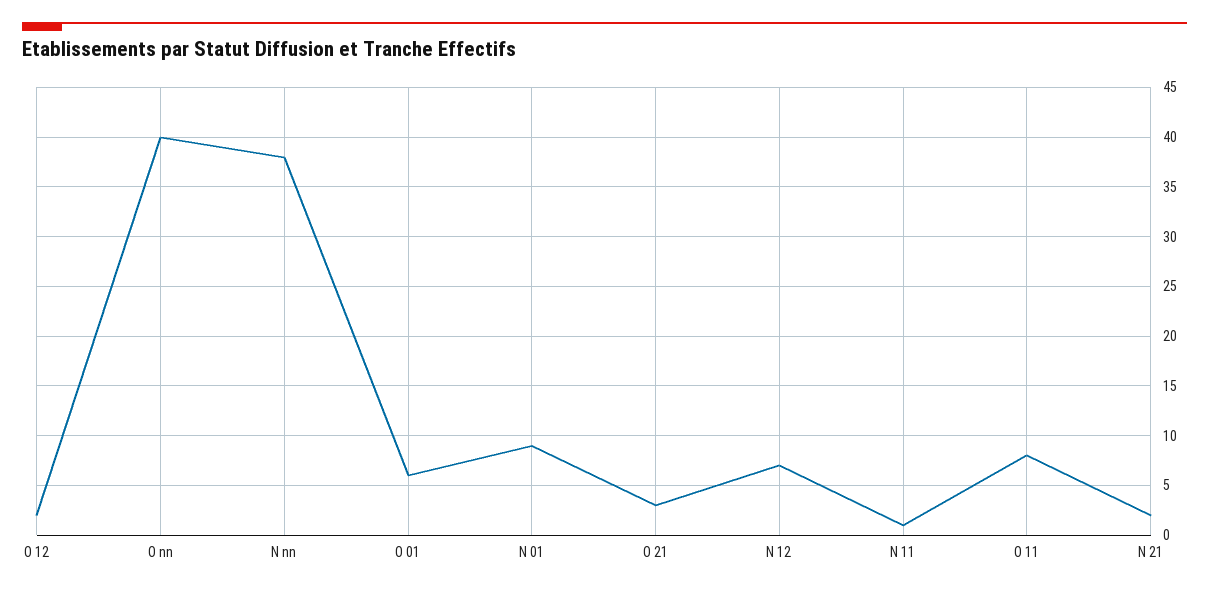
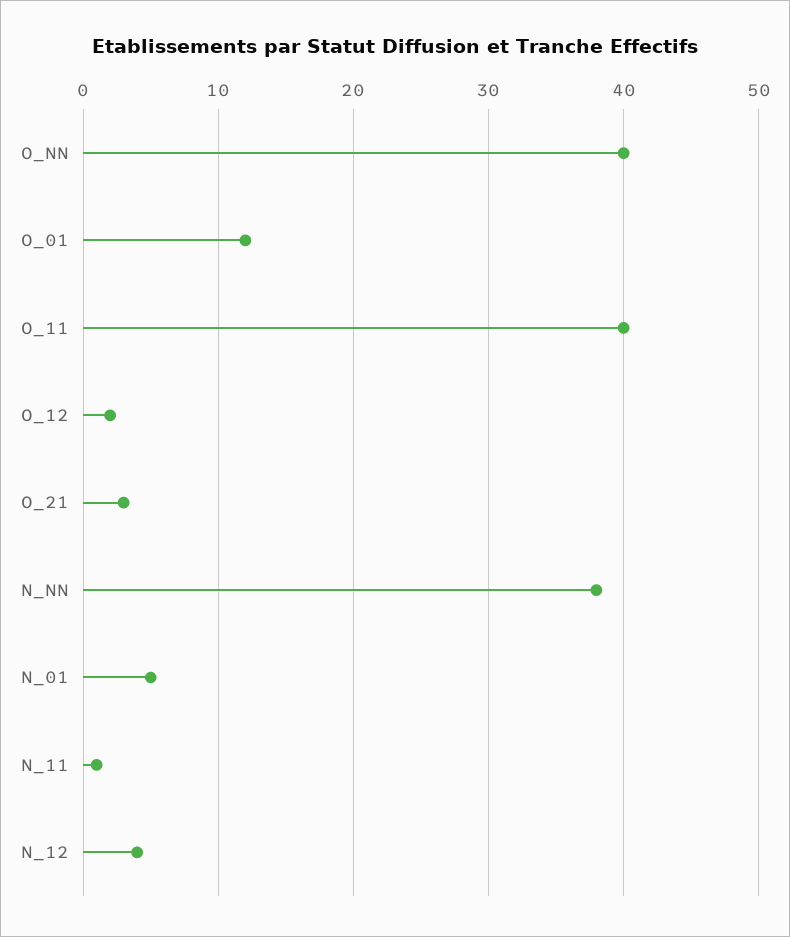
  {
    "O 12": 2,
    "O nn": 40,
    "N nn": 38,
-   "O 01": 6,
+   "O 01": 12,
-   "N 01": 9,
+   "N 01": 5,
    "O 21": 3,
-   "N 12": 7,
+   "N 12": 4,
    "N 11": 1,
-   "O 11": 8,
+   "O 11": 40
-   "N 21": 2
  }

